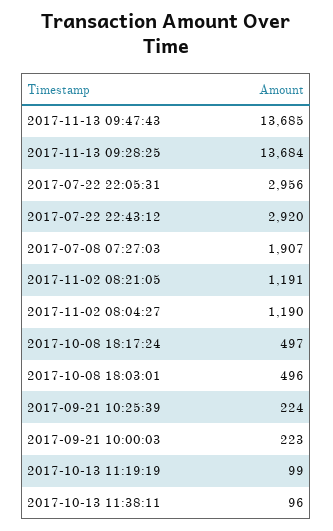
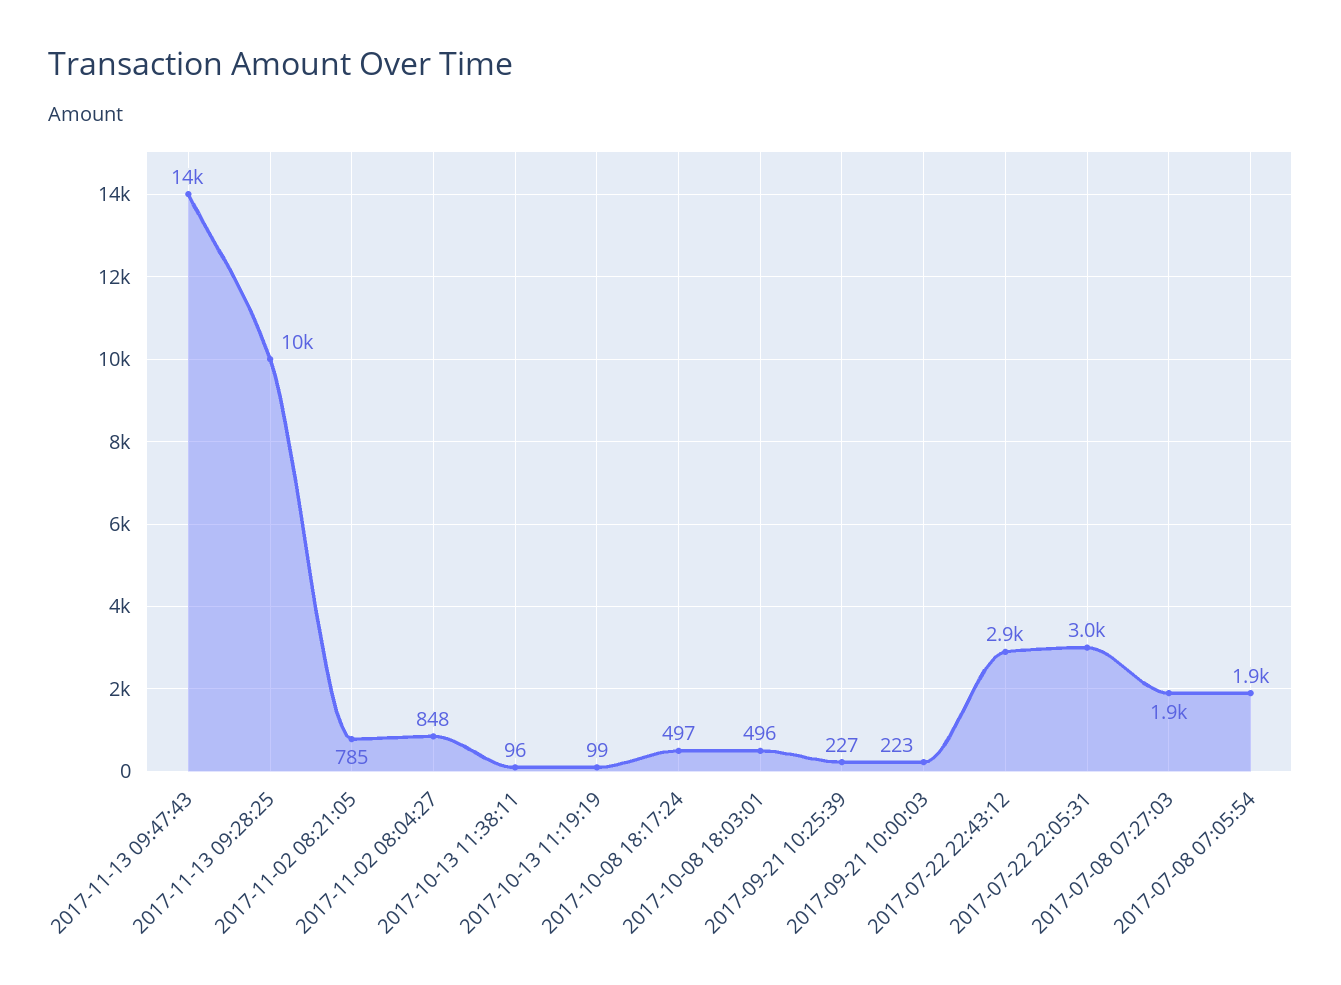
  {
    "2017-11-13 09:47:43": 13685,
-   "2017-11-13 09:28:25": 13684,
+   "2017-11-13 09:28:25": 10000,
    "2017-07-22 22:05:31": 2956,
    "2017-07-22 22:43:12": 2920,
    "2017-07-08 07:27:03": 1907,
-   "2017-11-02 08:21:05": 1191,
+   "2017-11-02 08:21:05": 785,
-   "2017-11-02 08:04:27": 1190,
+   "2017-11-02 08:04:27": 848,
    "2017-10-08 18:17:24": 497,
    "2017-10-08 18:03:01": 496,
-   "2017-09-21 10:25:39": 224,
+   "2017-09-21 10:25:39": 227,
    "2017-09-21 10:00:03": 223,
    "2017-10-13 11:19:19": 99,
-   "2017-10-13 11:38:11": 96
+   "2017-10-13 11:38:11": 96,
+   "2017-07-08 07:05:54": 1900
  }

